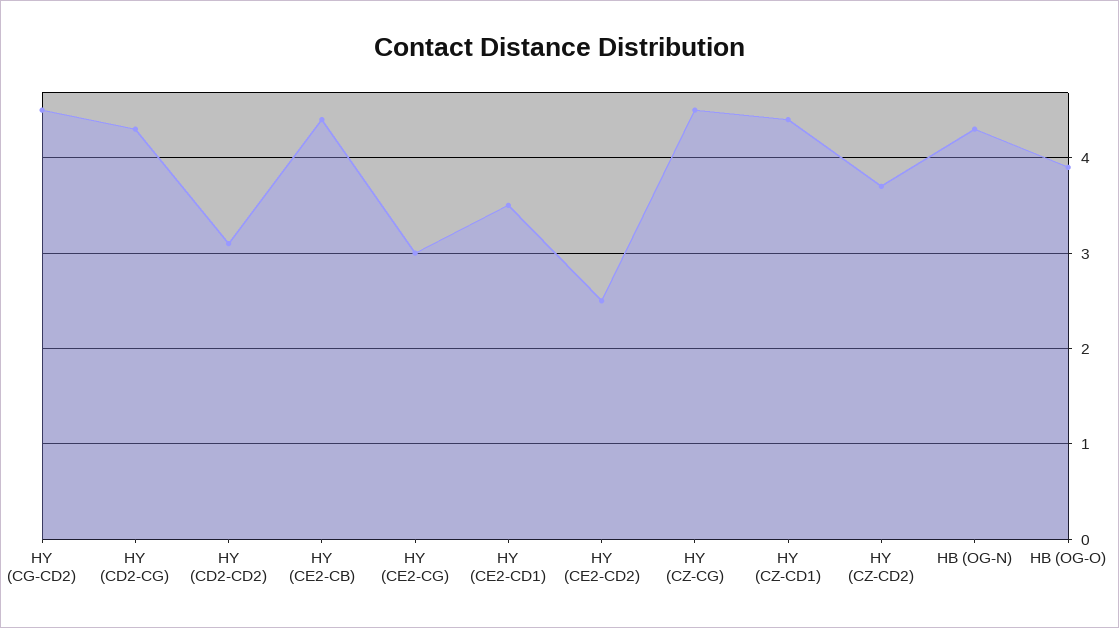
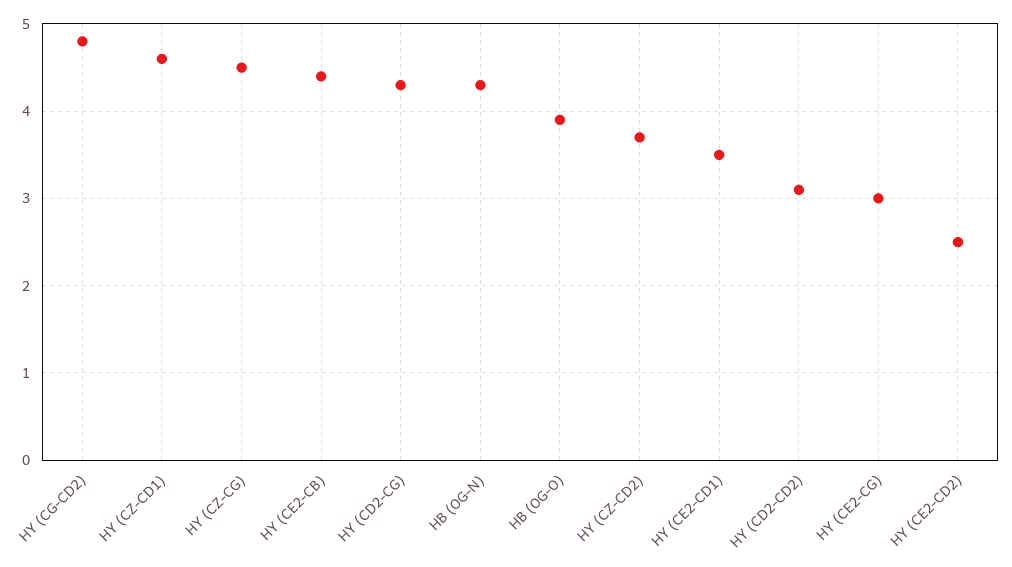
  {
-   "HY (CG-CD2)": 4.5,
+   "HY (CG-CD2)": 4.8,
    "HY (CD2-CG)": 4.3,
    "HY (CD2-CD2)": 3.1,
    "HY (CE2-CB)": 4.4,
    "HY (CE2-CG)": 3,
    "HY (CE2-CD1)": 3.5,
    "HY (CE2-CD2)": 2.5,
    "HY (CZ-CG)": 4.5,
-   "HY (CZ-CD1)": 4.4,
+   "HY (CZ-CD1)": 4.6,
    "HY (CZ-CD2)": 3.7,
    "HB (OG-N)": 4.3,
    "HB (OG-O)": 3.9
  }

